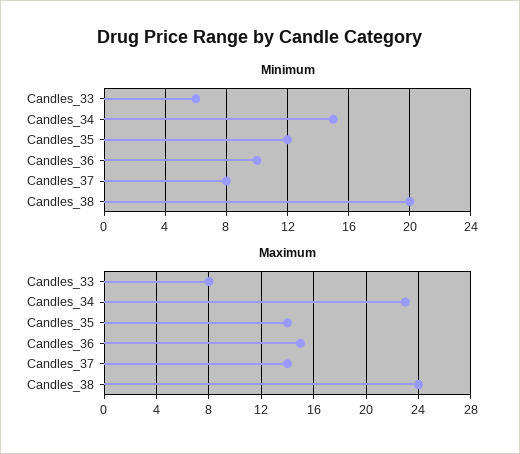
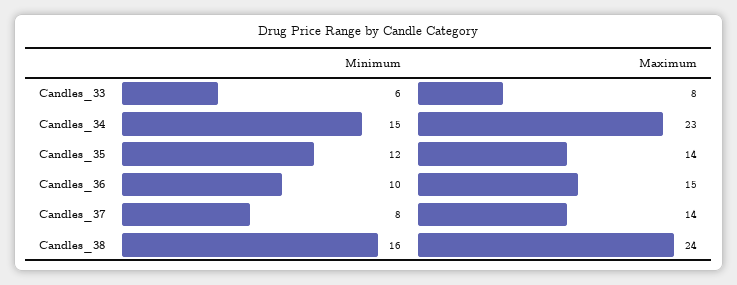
  {
    "Minimum": {
      "Candles_33": 6,
      "Candles_34": 15,
      "Candles_35": 12,
      "Candles_36": 10,
      "Candles_37": 8,
-     "Candles_38": 20
+     "Candles_38": 16
    },
    "Maximum": {
      "Candles_33": 8,
      "Candles_34": 23,
      "Candles_35": 14,
      "Candles_36": 15,
      "Candles_37": 14,
      "Candles_38": 24
    }
  }

